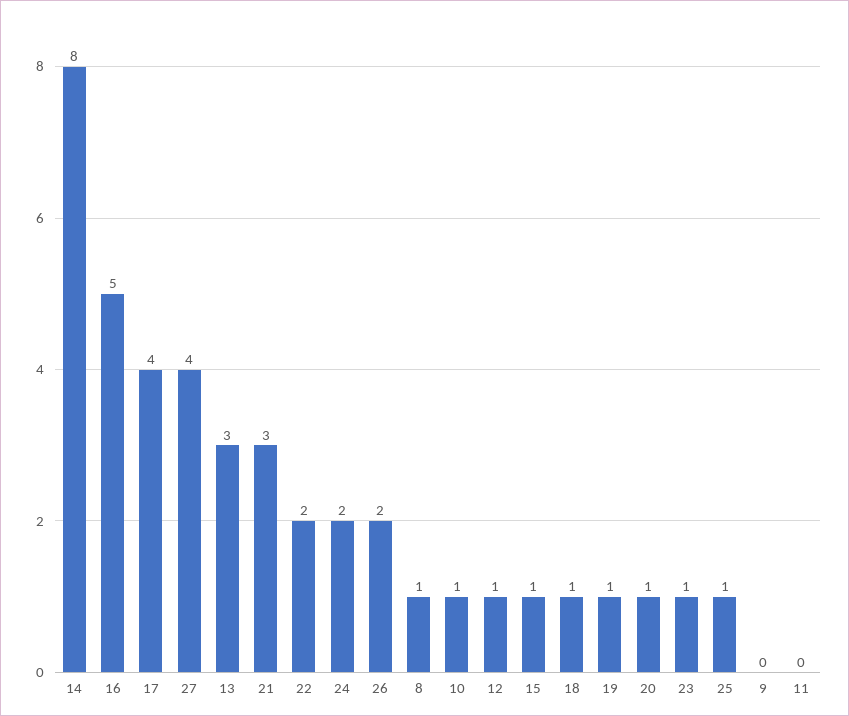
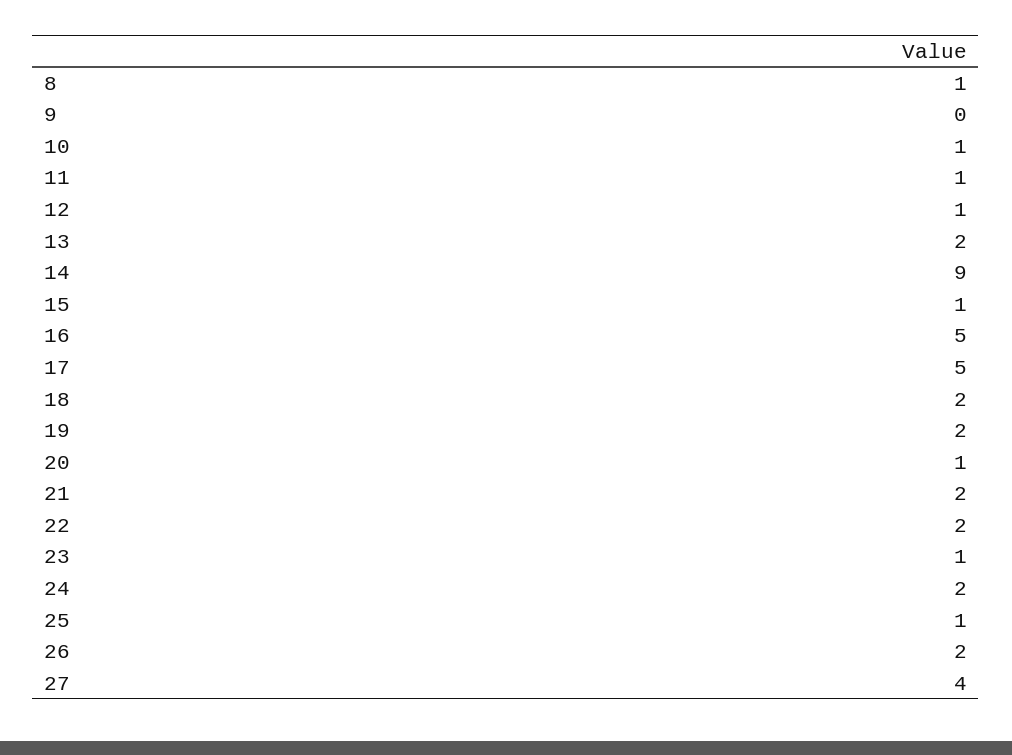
  {
-   "14": 8,
+   "14": 9,
    "16": 5,
-   "17": 4,
+   "17": 5,
    "27": 4,
-   "13": 3,
+   "13": 2,
-   "21": 3,
+   "21": 2,
    "22": 2,
    "24": 2,
    "26": 2,
    "8": 1,
    "10": 1,
    "12": 1,
    "15": 1,
-   "18": 1,
+   "18": 2,
-   "19": 1,
+   "19": 2,
    "20": 1,
    "23": 1,
    "25": 1,
    "9": 0,
-   "11": 0
+   "11": 1
  }

